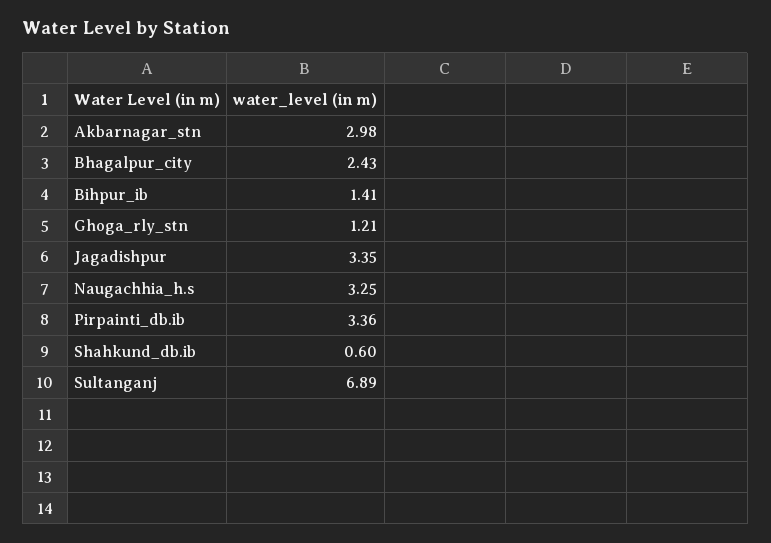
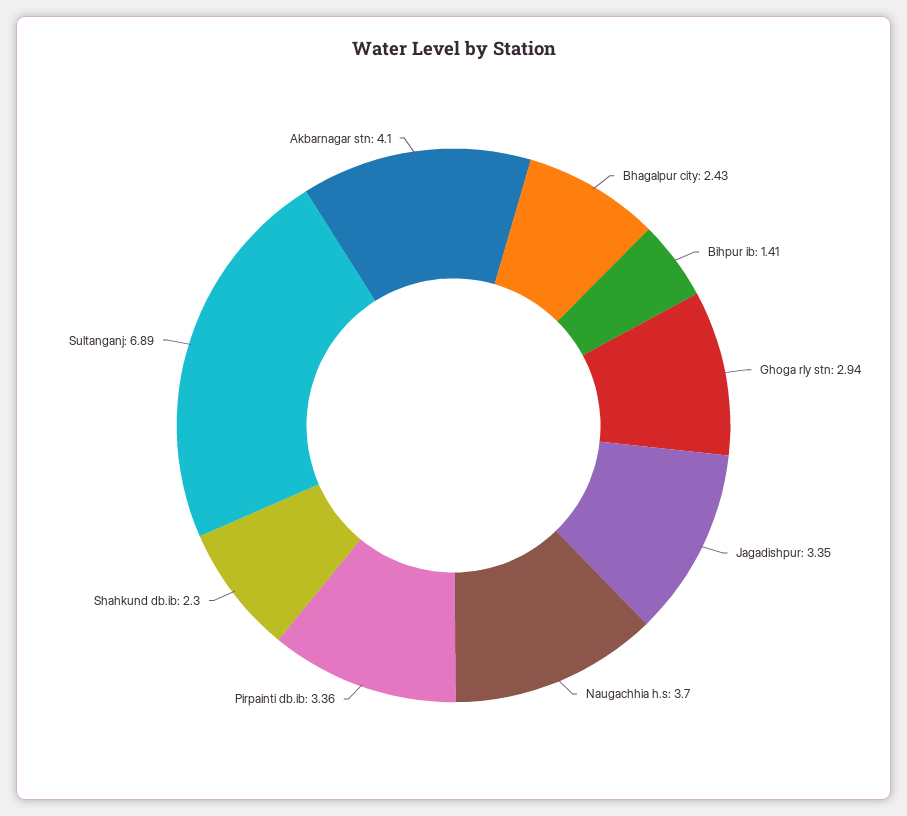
  {
-   "Akbarnagar_stn": 2.98,
+   "Akbarnagar_stn": 4.1,
    "Bhagalpur_city": 2.43,
    "Bihpur_ib": 1.41,
-   "Ghoga_rly_stn": 1.21,
+   "Ghoga_rly_stn": 2.94,
    "Jagadishpur": 3.35,
-   "Naugachhia_h.s": 3.25,
+   "Naugachhia_h.s": 3.7,
    "Pirpainti_db.ib": 3.36,
-   "Shahkund_db.ib": 0.6,
+   "Shahkund_db.ib": 2.3,
    "Sultanganj": 6.89
  }

